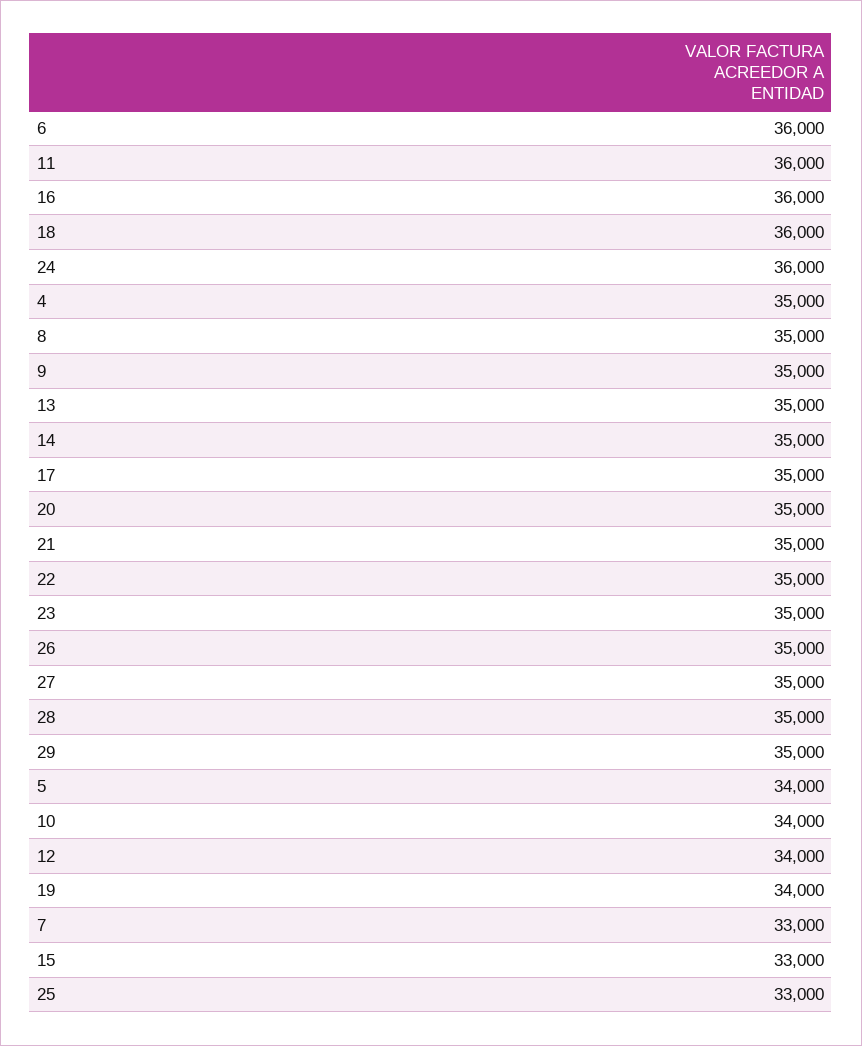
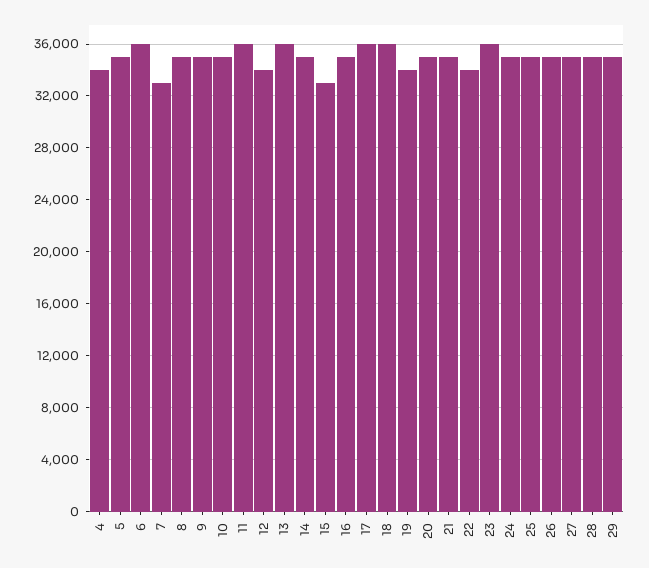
  {
    "6": 36000,
    "11": 36000,
-   "16": 36000,
+   "16": 35000,
    "18": 36000,
-   "24": 36000,
+   "24": 35000,
-   "4": 35000,
+   "4": 34000,
    "8": 35000,
    "9": 35000,
-   "13": 35000,
+   "13": 36000,
    "14": 35000,
-   "17": 35000,
+   "17": 36000,
    "20": 35000,
    "21": 35000,
-   "22": 35000,
+   "22": 34000,
-   "23": 35000,
+   "23": 36000,
    "26": 35000,
    "27": 35000,
    "28": 35000,
    "29": 35000,
-   "5": 34000,
+   "5": 35000,
-   "10": 34000,
+   "10": 35000,
    "12": 34000,
    "19": 34000,
    "7": 33000,
    "15": 33000,
-   "25": 33000
+   "25": 35000
  }

